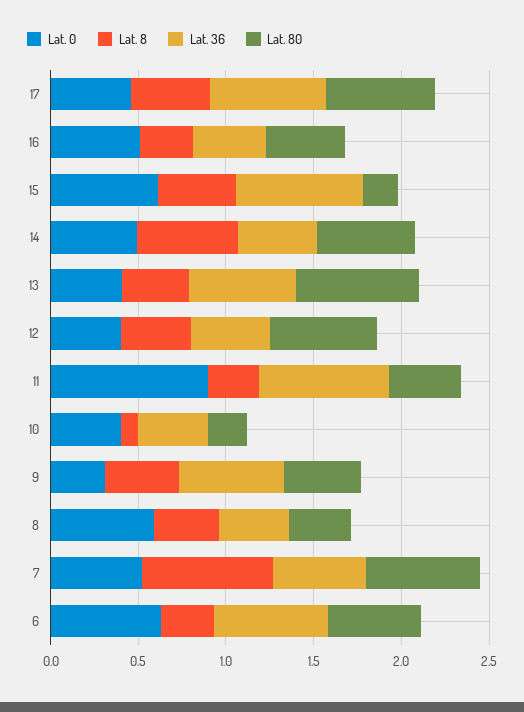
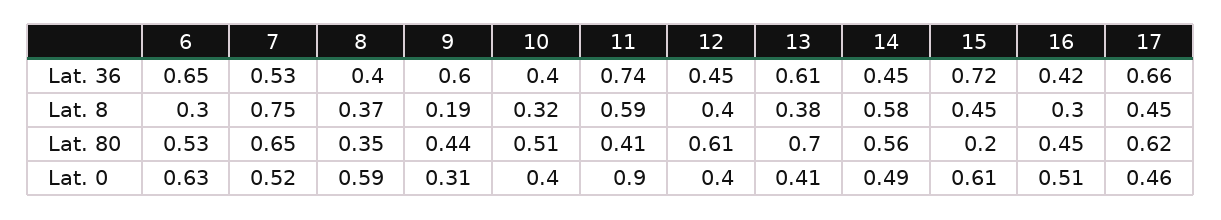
  {
    "Lat. 0": {
      "17": 0.46,
      "16": 0.51,
      "15": 0.61,
      "14": 0.49,
      "13": 0.41,
      "12": 0.4,
      "11": 0.9,
      "10": 0.4,
      "9": 0.31,
      "8": 0.59,
      "7": 0.52,
      "6": 0.63
    },
    "Lat. 8": {
      "17": 0.45,
      "16": 0.3,
      "15": 0.45,
      "14": 0.58,
      "13": 0.38,
      "12": 0.4,
-     "11": 0.3,
+     "11": 0.59,
-     "10": 0.1,
+     "10": 0.32,
-     "9": 0.4,
+     "9": 0.19,
      "8": 0.37,
      "7": 0.75,
      "6": 0.3
    },
    "Lat. 36": {
      "17": 0.66,
      "16": 0.42,
      "15": 0.72,
      "14": 0.45,
      "13": 0.61,
      "12": 0.45,
      "11": 0.74,
      "10": 0.4,
      "9": 0.6,
      "8": 0.4,
      "7": 0.53,
      "6": 0.65
    },
    "Lat. 80": {
      "17": 0.62,
      "16": 0.45,
      "15": 0.2,
      "14": 0.56,
      "13": 0.7,
      "12": 0.61,
      "11": 0.41,
-     "10": 0.2,
+     "10": 0.51,
      "9": 0.44,
      "8": 0.35,
      "7": 0.65,
      "6": 0.53
    }
  }

